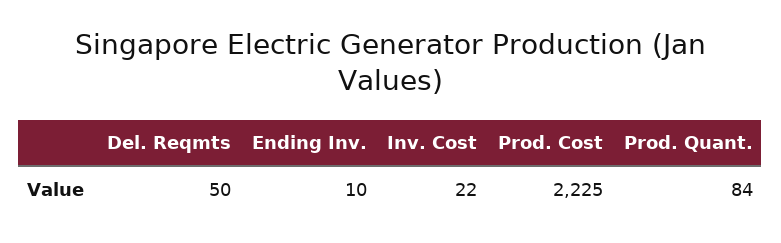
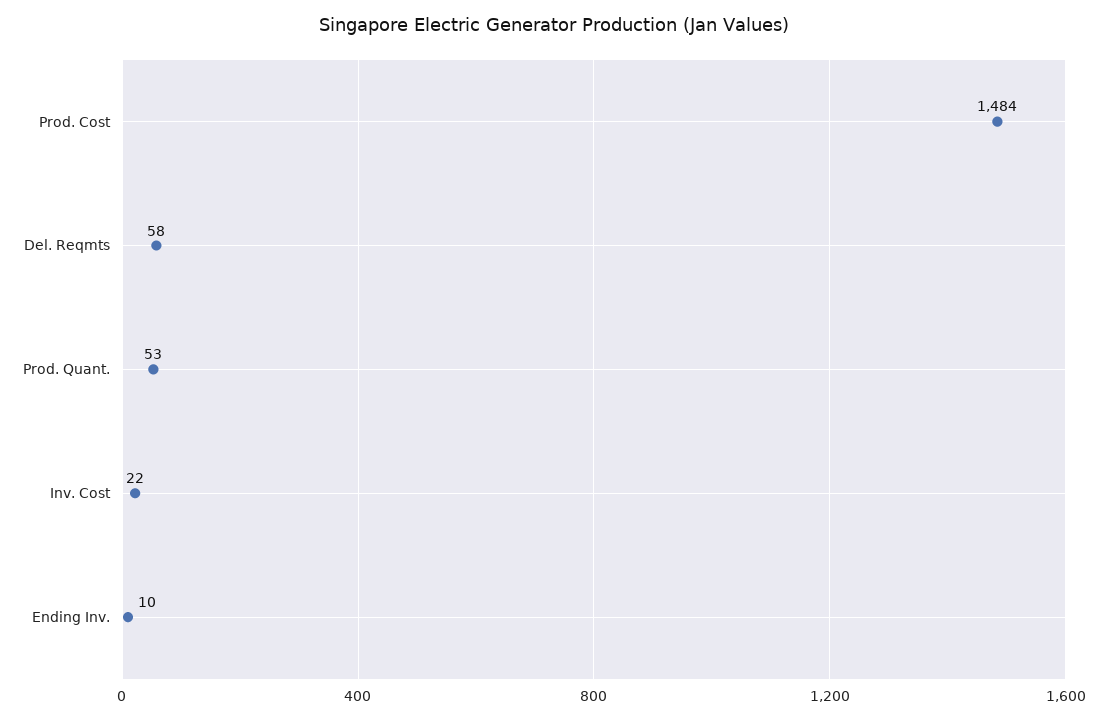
  {
-   "Del. Reqmts": 50,
+   "Del. Reqmts": 58,
    "Ending Inv.": 10,
    "Inv. Cost": 22,
-   "Prod. Cost": 2225,
+   "Prod. Cost": 1484,
-   "Prod. Quant.": 84
+   "Prod. Quant.": 53
  }

